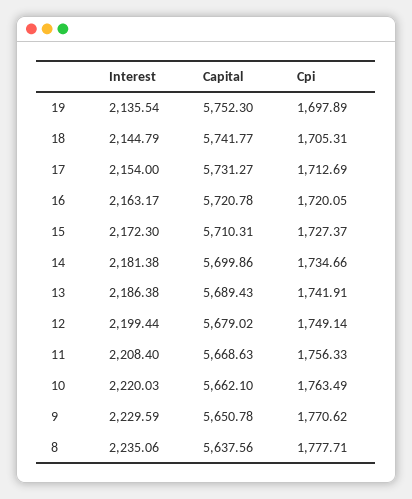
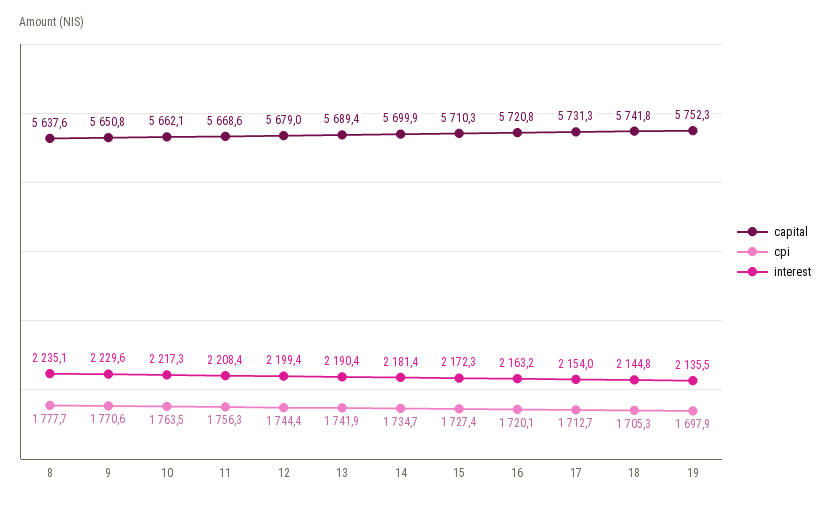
  {
    "Interest": {
      "19": 2135.54,
      "18": 2144.79,
      "17": 2154,
      "16": 2163.17,
      "15": 2172.3,
      "14": 2181.38,
-     "13": 2186.38,
+     "13": 2190.4,
      "12": 2199.44,
      "11": 2208.4,
-     "10": 2220.03,
+     "10": 2217.3,
      "9": 2229.59,
      "8": 2235.06
    },
    "Capital": {
      "19": 5752.3,
      "18": 5741.77,
      "17": 5731.27,
      "16": 5720.78,
      "15": 5710.31,
      "14": 5699.86,
      "13": 5689.43,
      "12": 5679.02,
      "11": 5668.63,
      "10": 5662.1,
      "9": 5650.78,
      "8": 5637.56
    },
    "Cpi": {
      "19": 1697.89,
      "18": 1705.31,
      "17": 1712.69,
      "16": 1720.05,
      "15": 1727.37,
      "14": 1734.66,
      "13": 1741.91,
-     "12": 1749.14,
+     "12": 1744.4,
      "11": 1756.33,
      "10": 1763.49,
      "9": 1770.62,
      "8": 1777.71
    }
  }

